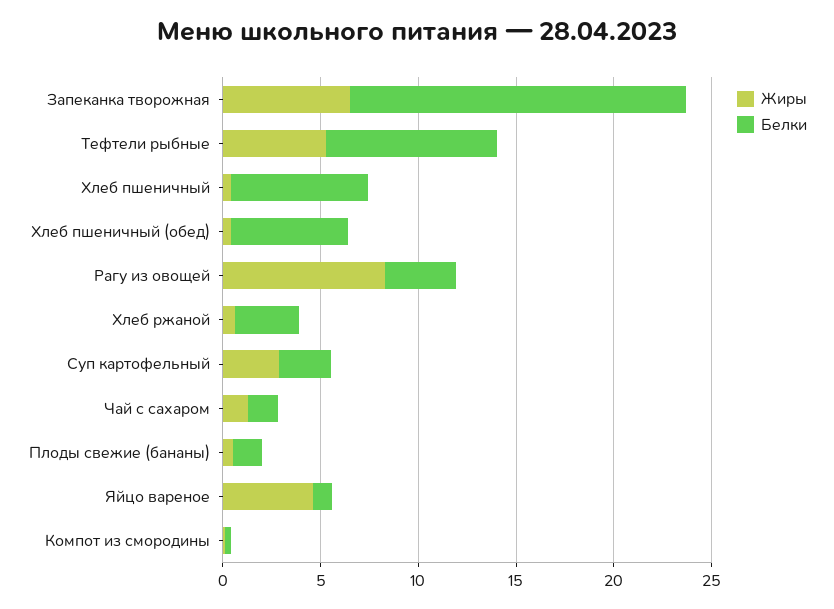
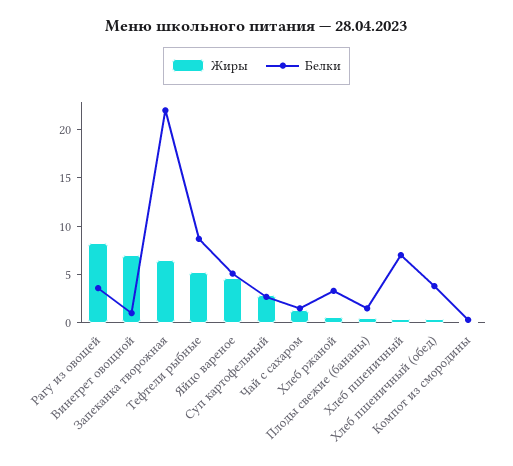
  {
    "Жиры": {
      "Запеканка творожная": 7,
      "Тефтели рыбные": 5,
      "Хлеб пшеничный": 0,
      "Хлеб пшеничный (обед)": 0,
      "Рагу из овощей": 8,
      "Хлеб ржаной": 1,
      "Суп картофельный": 3,
      "Чай с сахаром": 1,
      "Плоды свежие (бананы)": 1,
      "Яйцо вареное": 5,
-     "Компот из смородины": 0
+     "Компот из смородины": 0,
+     "Винегрет овощной": 7
    },
    "Белки": {
-     "Запеканка творожная": 17,
+     "Запеканка творожная": 22,
      "Тефтели рыбные": 9,
      "Хлеб пшеничный": 7,
-     "Хлеб пшеничный (обед)": 6,
+     "Хлеб пшеничный (обед)": 4,
      "Рагу из овощей": 4,
      "Хлеб ржаной": 3,
      "Суп картофельный": 3,
      "Чай с сахаром": 2,
      "Плоды свежие (бананы)": 2,
-     "Яйцо вареное": 1,
+     "Яйцо вареное": 5,
-     "Компот из смородины": 0
+     "Компот из смородины": 0,
+     "Винегрет овощной": 1
    }
  }

